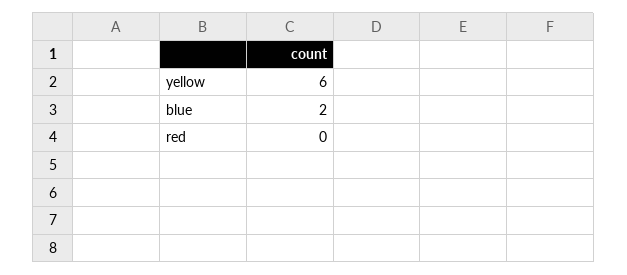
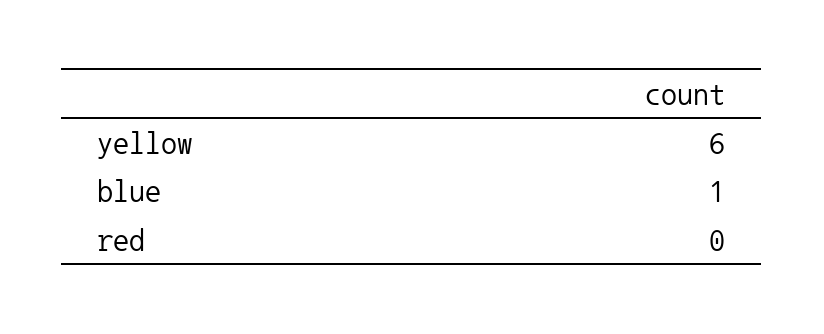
  {
    "yellow": 6,
-   "blue": 2,
+   "blue": 1,
    "red": 0
  }

